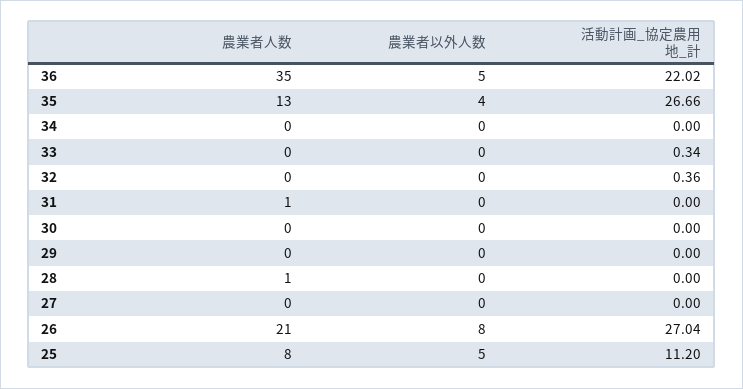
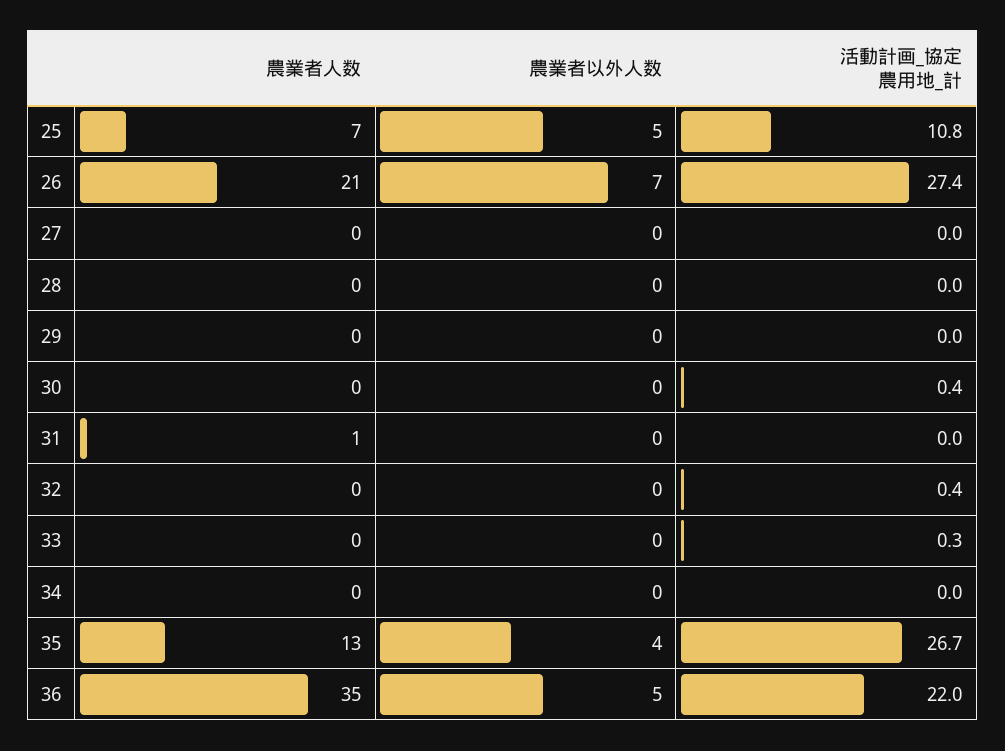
  {
    "農業者人数": {
      "36": 35,
      "35": 13,
      "34": 0,
      "33": 0,
      "32": 0,
      "31": 1,
      "30": 0,
      "29": 0,
-     "28": 1,
+     "28": 0,
      "27": 0,
      "26": 21,
-     "25": 8
+     "25": 7
    },
    "農業者以外人数": {
      "36": 5,
      "35": 4,
      "34": 0,
      "33": 0,
      "32": 0,
      "31": 0,
      "30": 0,
      "29": 0,
      "28": 0,
      "27": 0,
-     "26": 8,
+     "26": 7,
      "25": 5
    },
    "活動計画_協定農用地_計": {
      "36": 22.02,
      "35": 26.66,
      "34": 0,
      "33": 0.34,
      "32": 0.36,
      "31": 0,
-     "30": 0,
+     "30": 0.4,
      "29": 0,
      "28": 0,
      "27": 0,
-     "26": 27.04,
+     "26": 27.4,
-     "25": 11.2
+     "25": 10.8
    }
  }

